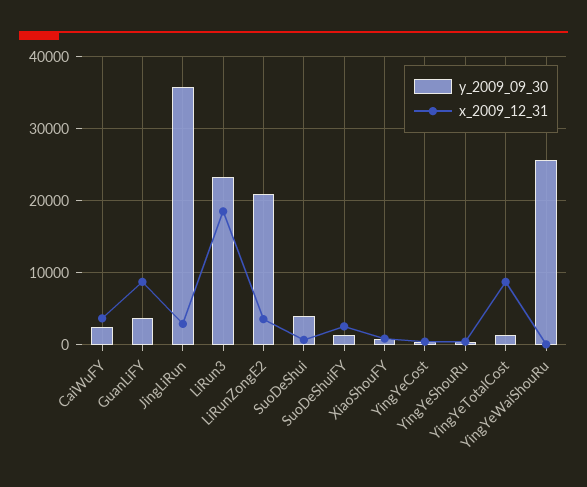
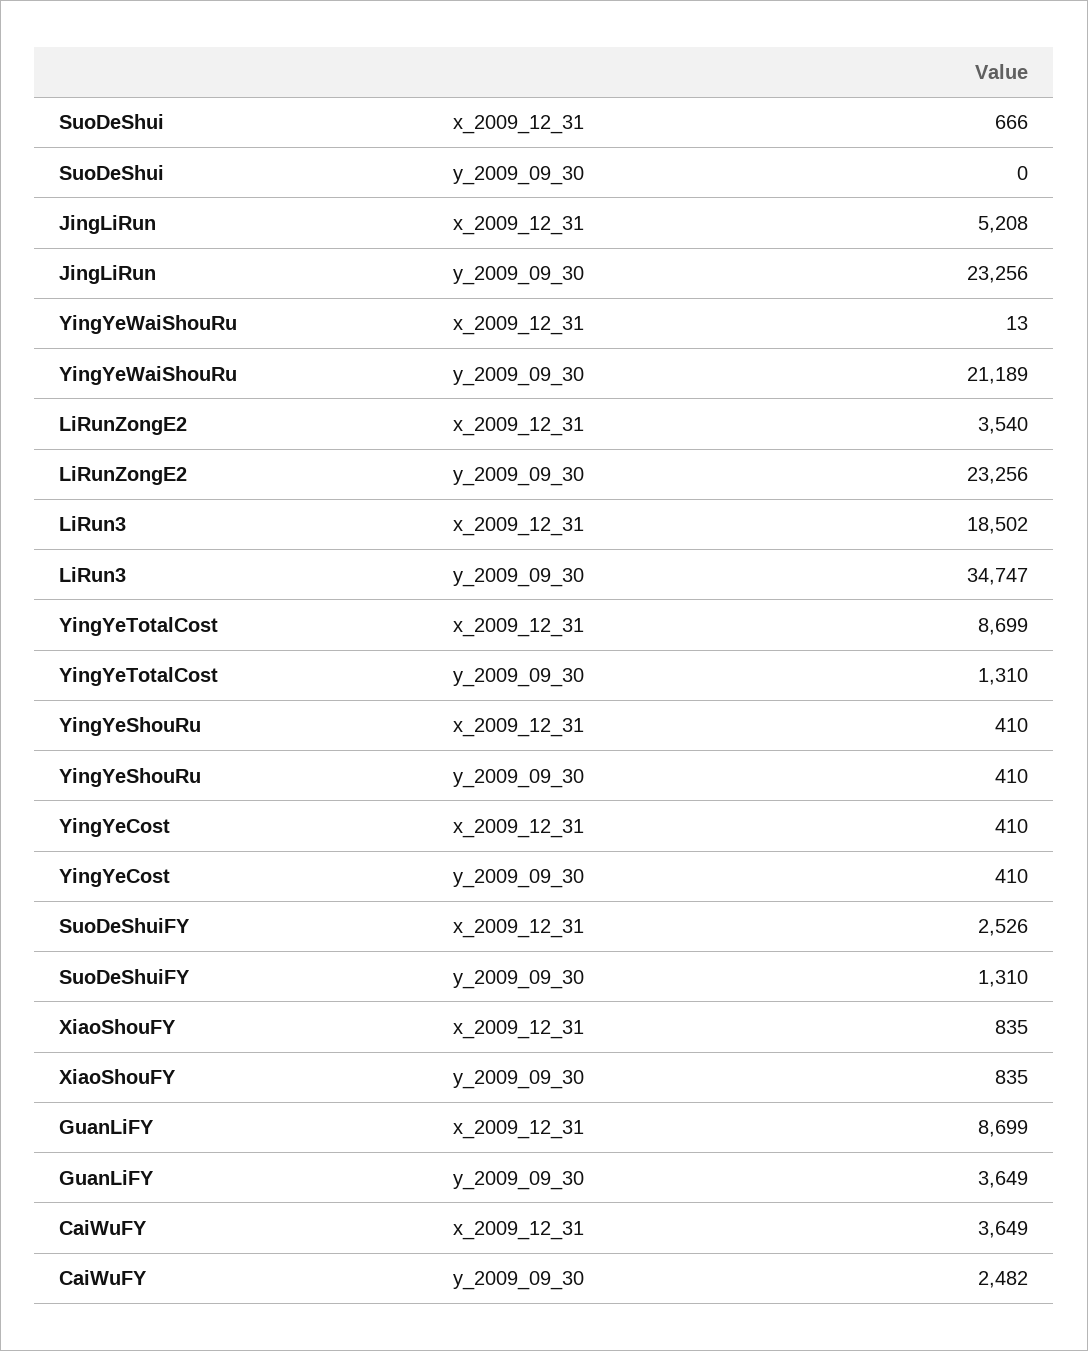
  {
    "y_2009_09_30": {
      "CaiWuFY": 2482,
      "GuanLiFY": 3649,
-     "JingLiRun": 36000,
+     "JingLiRun": 23256,
-     "LiRun3": 23000,
+     "LiRun3": 34747,
-     "LiRunZongE2": 21000,
+     "LiRunZongE2": 23256,
-     "SuoDeShui": 4000,
+     "SuoDeShui": 0,
      "SuoDeShuiFY": 1310,
      "XiaoShouFY": 835,
      "YingYeCost": 410,
      "YingYeShouRu": 410,
      "YingYeTotalCost": 1310,
-     "YingYeWaiShouRu": 26000
+     "YingYeWaiShouRu": 21189
    },
    "x_2009_12_31": {
      "CaiWuFY": 3649,
      "GuanLiFY": 8699,
-     "JingLiRun": 3000,
+     "JingLiRun": 5208,
      "LiRun3": 18502,
      "LiRunZongE2": 3540,
      "SuoDeShui": 666,
      "SuoDeShuiFY": 2526,
      "XiaoShouFY": 835,
      "YingYeCost": 410,
      "YingYeShouRu": 410,
      "YingYeTotalCost": 8699,
      "YingYeWaiShouRu": 13
    }
  }

